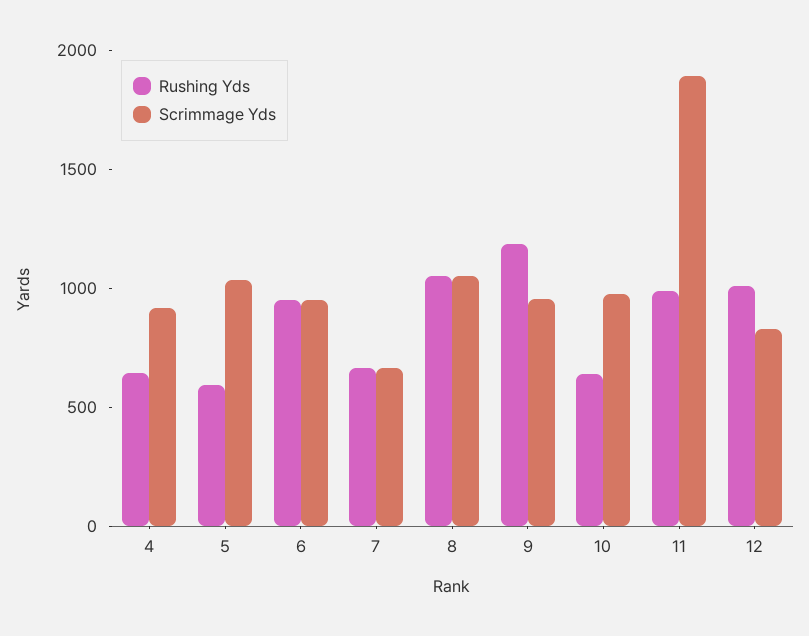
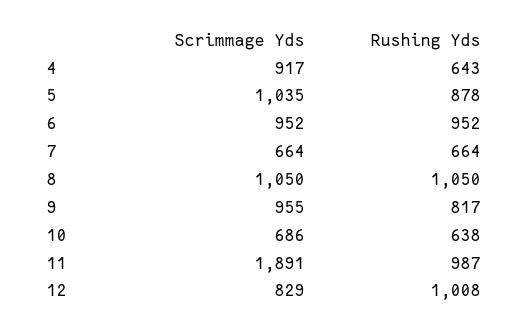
  {
    "Rushing Yds": {
      "4": 643,
-     "5": 600,
+     "5": 878,
      "6": 952,
      "7": 664,
      "8": 1050,
-     "9": 1200,
+     "9": 817,
      "10": 638,
      "11": 987,
      "12": 1008
    },
    "Scrimmage Yds": {
      "4": 917,
      "5": 1035,
      "6": 952,
      "7": 664,
      "8": 1050,
      "9": 955,
-     "10": 1000,
+     "10": 686,
      "11": 1891,
      "12": 829
    }
  }

